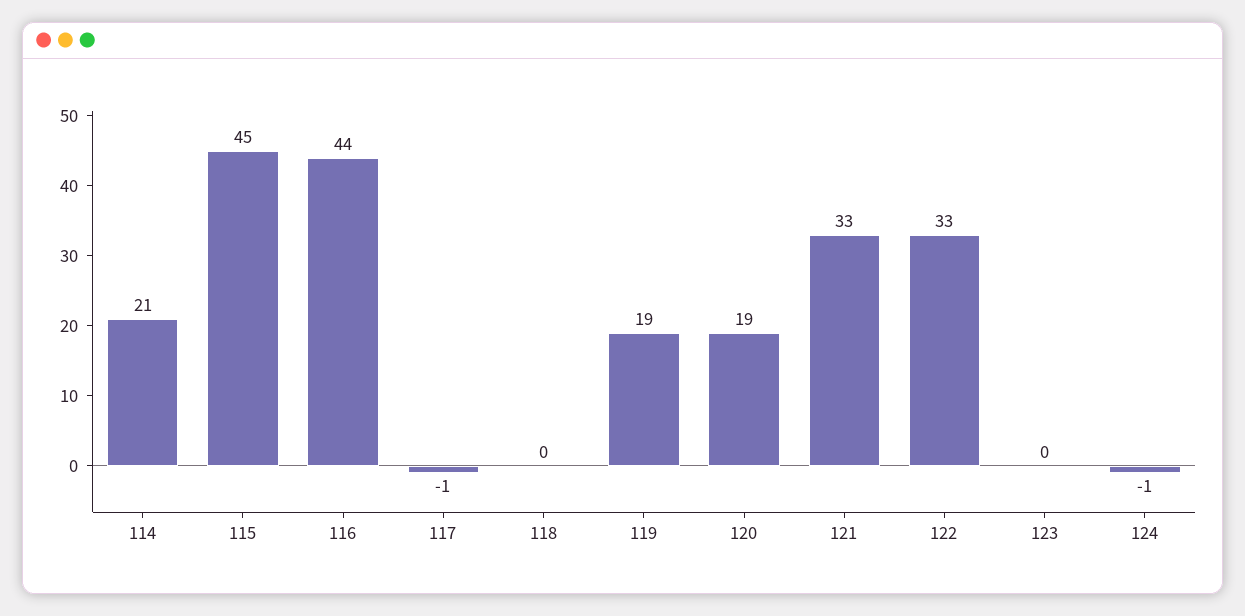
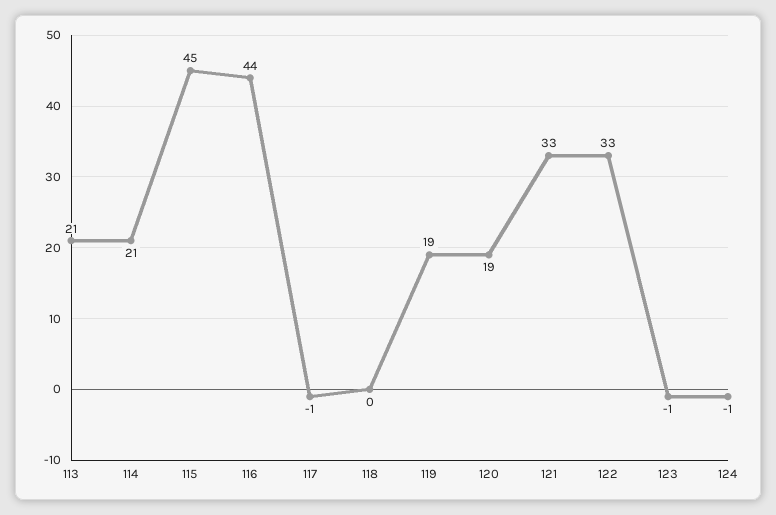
  {
    "114": 21,
    "115": 45,
    "116": 44,
    "117": -1,
    "118": 0,
    "119": 19,
    "120": 19,
    "121": 33,
    "122": 33,
-   "123": 0,
+   "123": -1,
-   "124": -1
+   "124": -1,
+   "113": 21
  }

